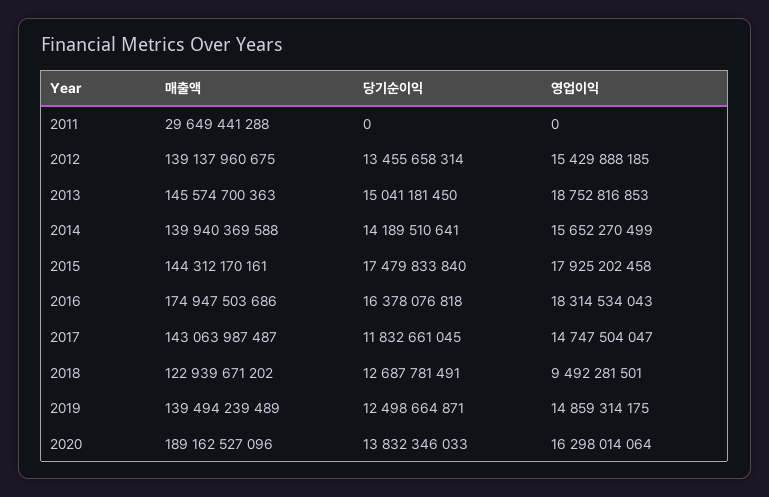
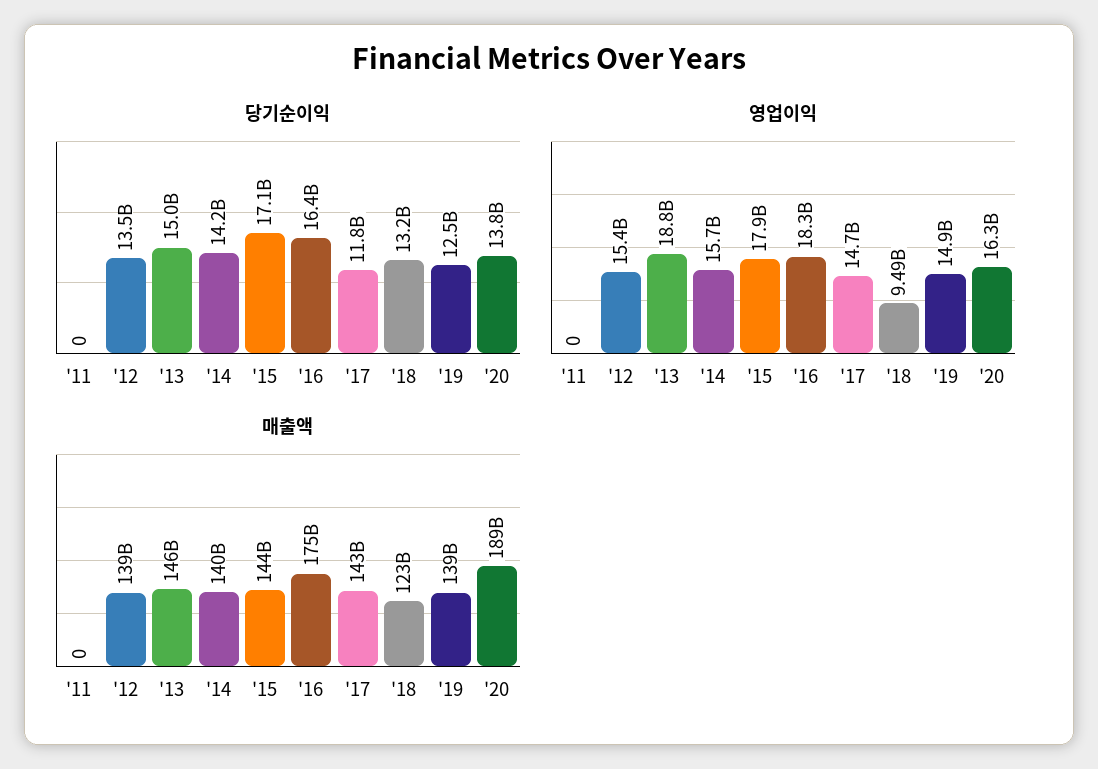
  {
    "매출액": {
-     "2011": 29649441288,
+     "2011": 0,
      "2012": 139137960675,
      "2013": 145574700363,
      "2014": 139940369588,
      "2015": 144312170161,
      "2016": 174947503686,
      "2017": 143063987487,
      "2018": 122939671202,
      "2019": 139494239489,
      "2020": 189162527096
    },
    "당기순이익": {
      "2011": 0,
      "2012": 13455658314,
      "2013": 15041181450,
      "2014": 14189510641,
-     "2015": 17479833840,
+     "2015": 17100000000,
      "2016": 16378076818,
      "2017": 11832661045,
-     "2018": 12687781491,
+     "2018": 13200000000,
      "2019": 12498664871,
      "2020": 13832346033
    },
    "영업이익": {
      "2011": 0,
      "2012": 15429888185,
      "2013": 18752816853,
      "2014": 15652270499,
      "2015": 17925202458,
      "2016": 18314534043,
      "2017": 14747504047,
      "2018": 9492281501,
      "2019": 14859314175,
      "2020": 16298014064
    }
  }

